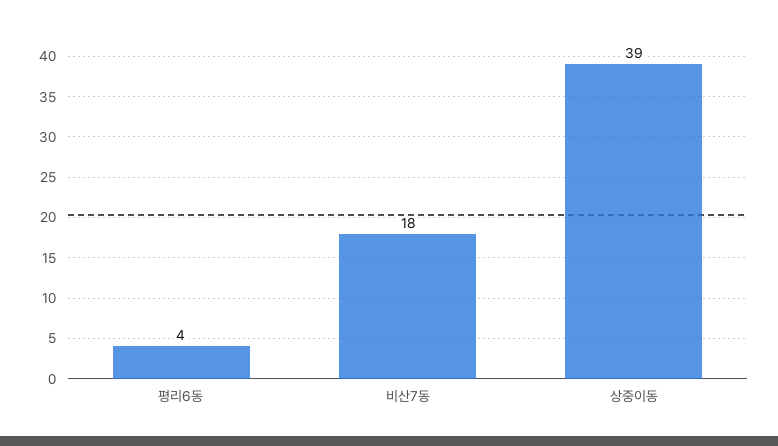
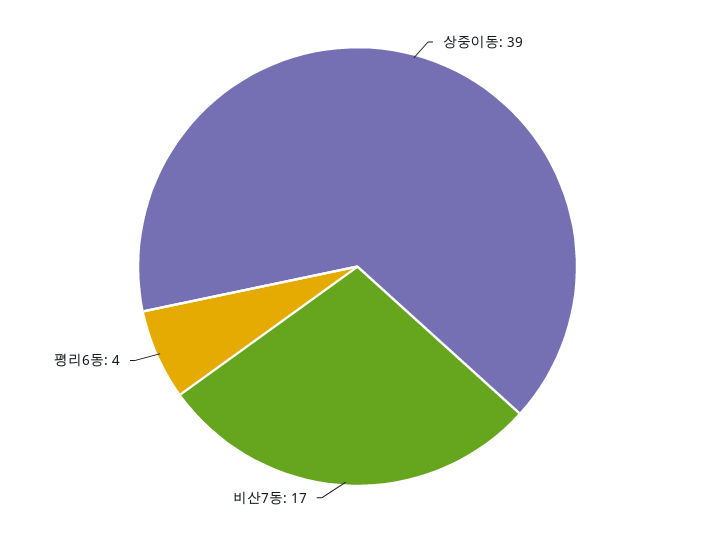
  {
    "평리6동": 4,
-   "비산7동": 18,
+   "비산7동": 17,
    "상중이동": 39
  }

